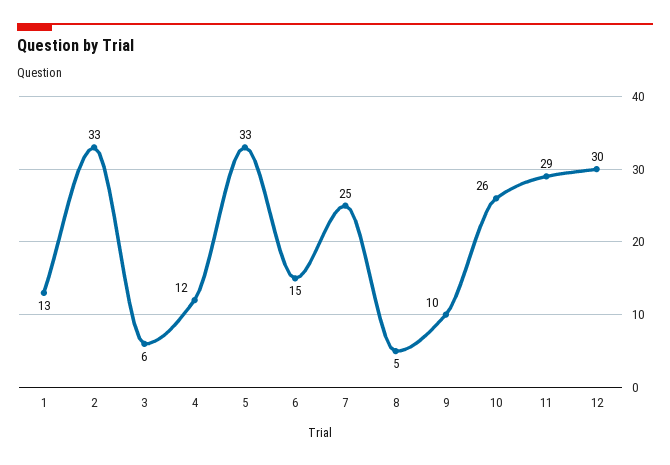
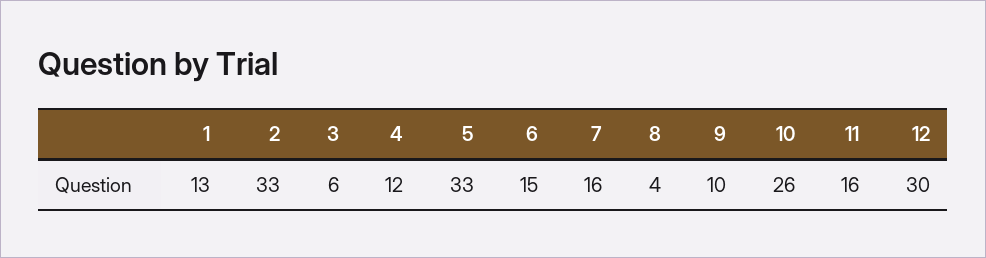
  {
    "1": 13,
    "2": 33,
    "3": 6,
    "4": 12,
    "5": 33,
    "6": 15,
-   "7": 25,
+   "7": 16,
-   "8": 5,
+   "8": 4,
    "9": 10,
    "10": 26,
-   "11": 29,
+   "11": 16,
    "12": 30
  }

